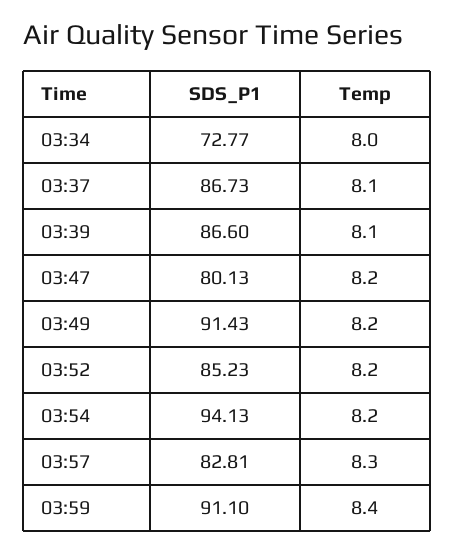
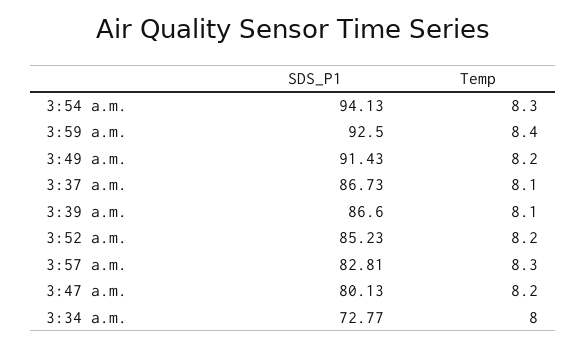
  {
    "SDS_P1": {
      "03:34": 72.77,
      "03:37": 86.73,
      "03:39": 86.6,
      "03:47": 80.13,
      "03:49": 91.43,
      "03:52": 85.23,
      "03:54": 94.13,
      "03:57": 82.81,
-     "03:59": 91.1
+     "03:59": 92.5
    },
    "Temp": {
      "03:34": 8,
      "03:37": 8.1,
      "03:39": 8.1,
      "03:47": 8.2,
      "03:49": 8.2,
      "03:52": 8.2,
-     "03:54": 8.2,
+     "03:54": 8.3,
      "03:57": 8.3,
      "03:59": 8.4
    }
  }

